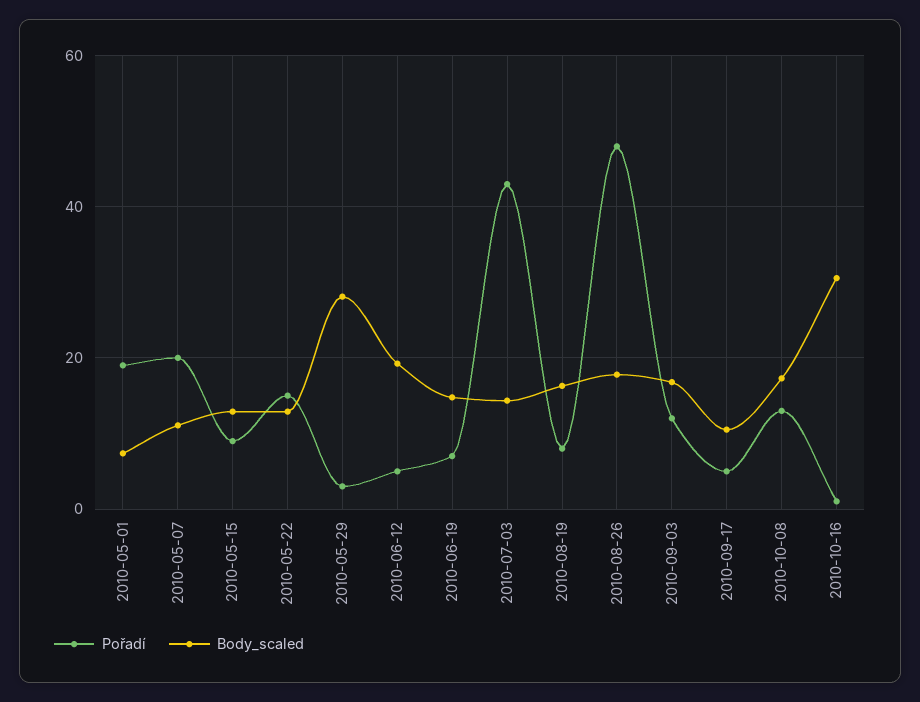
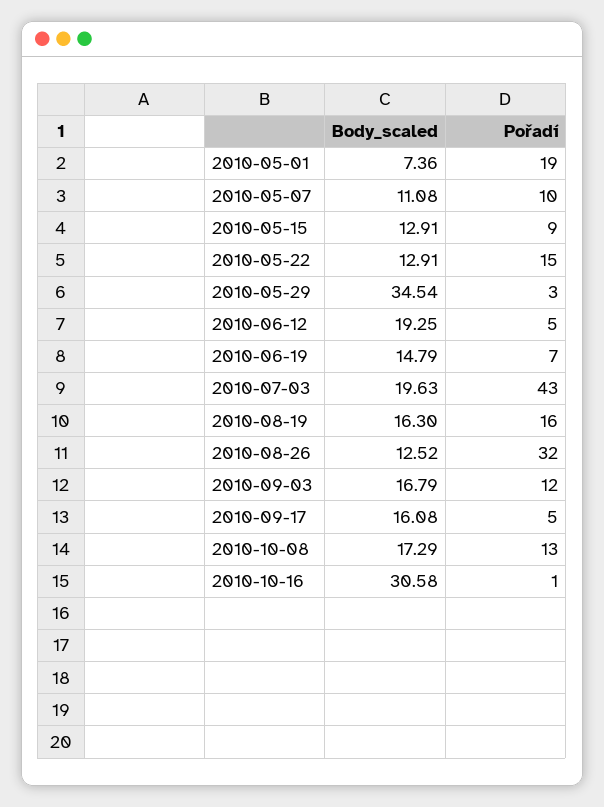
  {
    "Pořadí": {
      "2010-05-01": 19,
-     "2010-05-07": 20,
+     "2010-05-07": 10,
      "2010-05-15": 9,
      "2010-05-22": 15,
      "2010-05-29": 3,
      "2010-06-12": 5,
      "2010-06-19": 7,
      "2010-07-03": 43,
-     "2010-08-19": 8,
+     "2010-08-19": 16,
-     "2010-08-26": 48,
+     "2010-08-26": 32,
      "2010-09-03": 12,
      "2010-09-17": 5,
      "2010-10-08": 13,
      "2010-10-16": 1
    },
    "Body_scaled": {
      "2010-05-01": 7.36,
      "2010-05-07": 11.08,
      "2010-05-15": 12.91,
      "2010-05-22": 12.91,
-     "2010-05-29": 28,
+     "2010-05-29": 34.54,
      "2010-06-12": 19.25,
      "2010-06-19": 14.79,
-     "2010-07-03": 14,
+     "2010-07-03": 19.63,
      "2010-08-19": 16.3,
-     "2010-08-26": 18,
+     "2010-08-26": 12.52,
      "2010-09-03": 16.79,
-     "2010-09-17": 10,
+     "2010-09-17": 16.08,
      "2010-10-08": 17.29,
      "2010-10-16": 30.58
    }
  }

